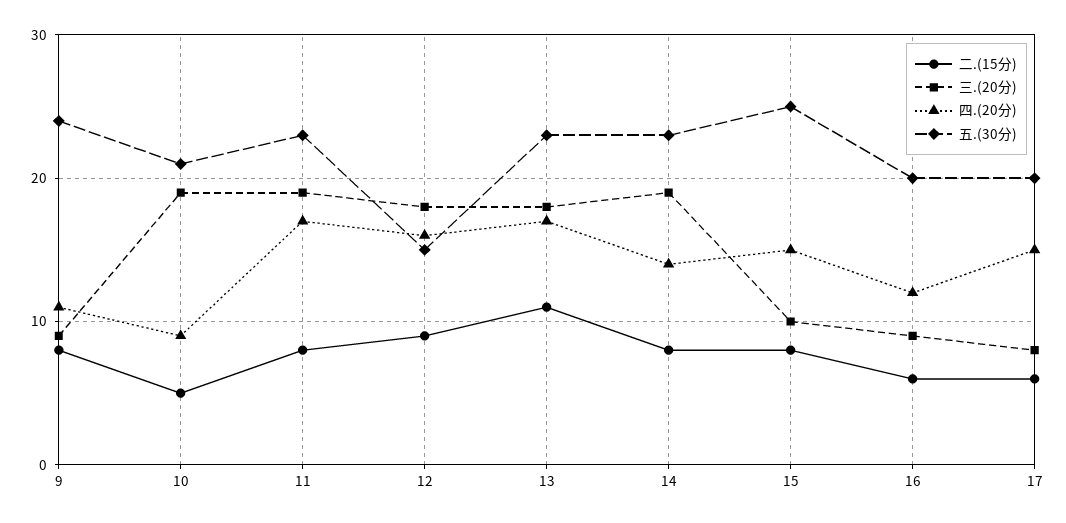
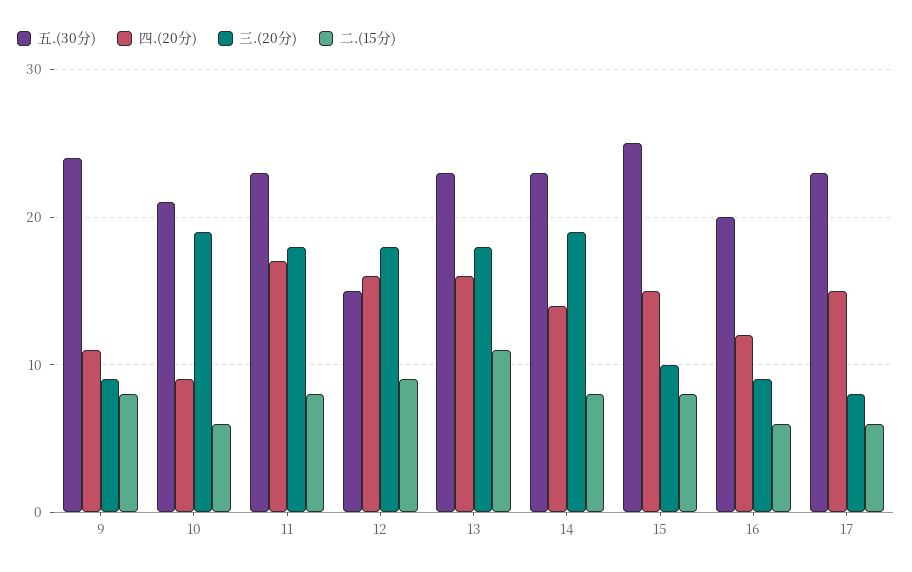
  {
    "二.(15分)": {
      "9": 8,
-     "10": 5,
+     "10": 6,
      "11": 8,
      "12": 9,
      "13": 11,
      "14": 8,
      "15": 8,
      "16": 6,
      "17": 6
    },
    "三.(20分)": {
      "9": 9,
      "10": 19,
-     "11": 19,
+     "11": 18,
      "12": 18,
      "13": 18,
      "14": 19,
      "15": 10,
      "16": 9,
      "17": 8
    },
    "四.(20分)": {
      "9": 11,
      "10": 9,
      "11": 17,
      "12": 16,
-     "13": 17,
+     "13": 16,
      "14": 14,
      "15": 15,
      "16": 12,
      "17": 15
    },
    "五.(30分)": {
      "9": 24,
      "10": 21,
      "11": 23,
      "12": 15,
      "13": 23,
      "14": 23,
      "15": 25,
      "16": 20,
-     "17": 20
+     "17": 23
    }
  }

